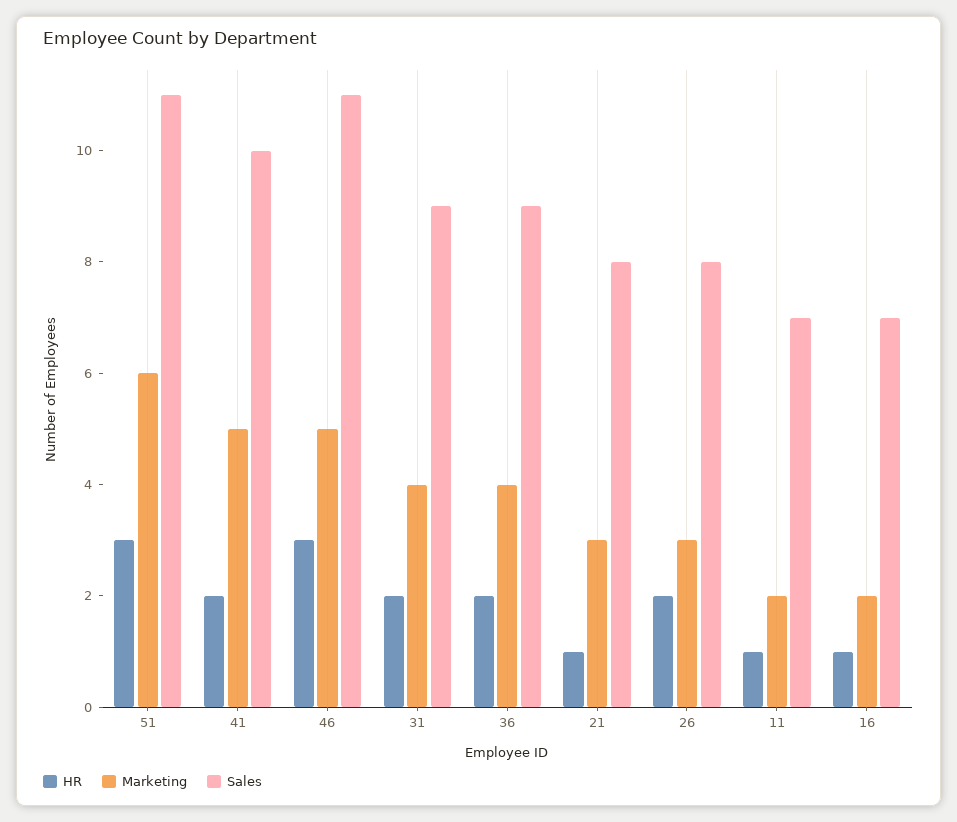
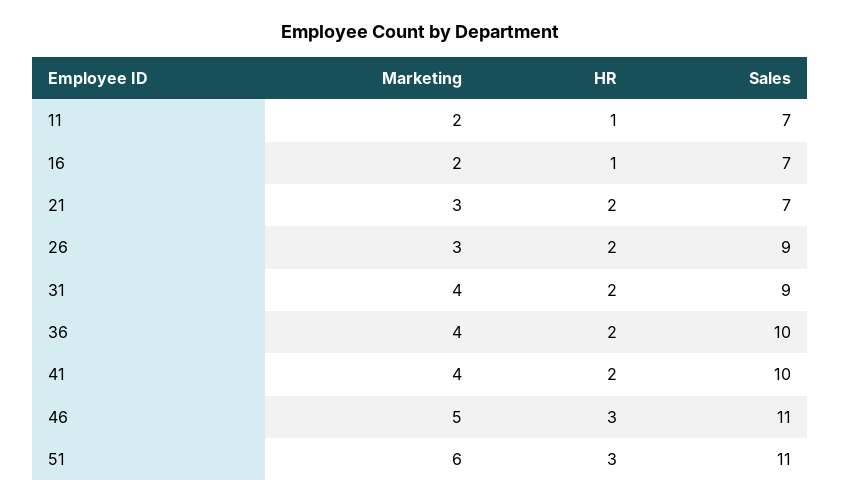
  {
    "HR": {
      "51": 3,
      "41": 2,
      "46": 3,
      "31": 2,
      "36": 2,
-     "21": 1,
+     "21": 2,
      "26": 2,
      "11": 1,
      "16": 1
    },
    "Marketing": {
      "51": 6,
-     "41": 5,
+     "41": 4,
      "46": 5,
      "31": 4,
      "36": 4,
      "21": 3,
      "26": 3,
      "11": 2,
      "16": 2
    },
    "Sales": {
      "51": 11,
      "41": 10,
      "46": 11,
      "31": 9,
-     "36": 9,
+     "36": 10,
-     "21": 8,
+     "21": 7,
-     "26": 8,
+     "26": 9,
      "11": 7,
      "16": 7
    }
  }

